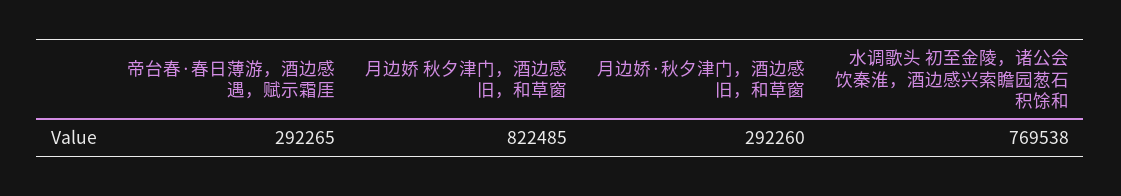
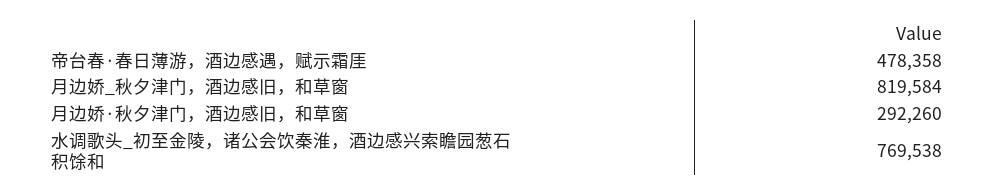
  {
-   "帝台春·春日薄游，酒边感遇，赋示霜厓": 292265,
+   "帝台春·春日薄游，酒边感遇，赋示霜厓": 478358,
-   "月边娇 秋夕津门，酒边感旧，和草窗": 822485,
+   "月边娇 秋夕津门，酒边感旧，和草窗": 819584,
    "月边娇·秋夕津门，酒边感旧，和草窗": 292260,
    "水调歌头 初至金陵，诸公会饮秦淮，酒边感兴索瞻园葱石积馀和": 769538
  }

